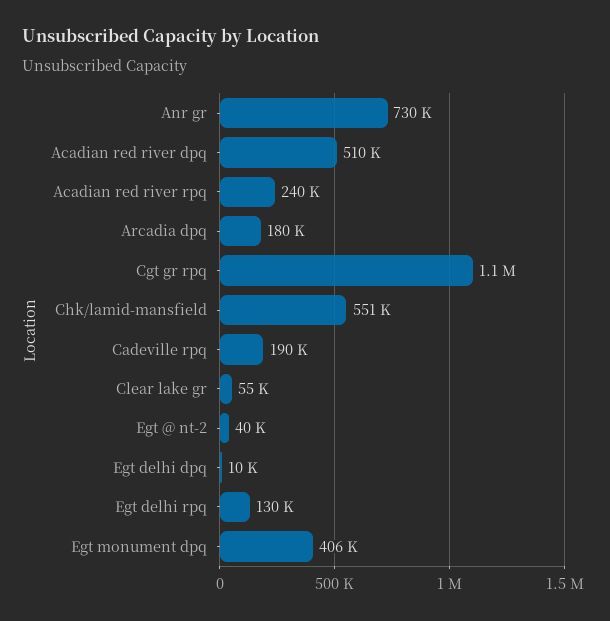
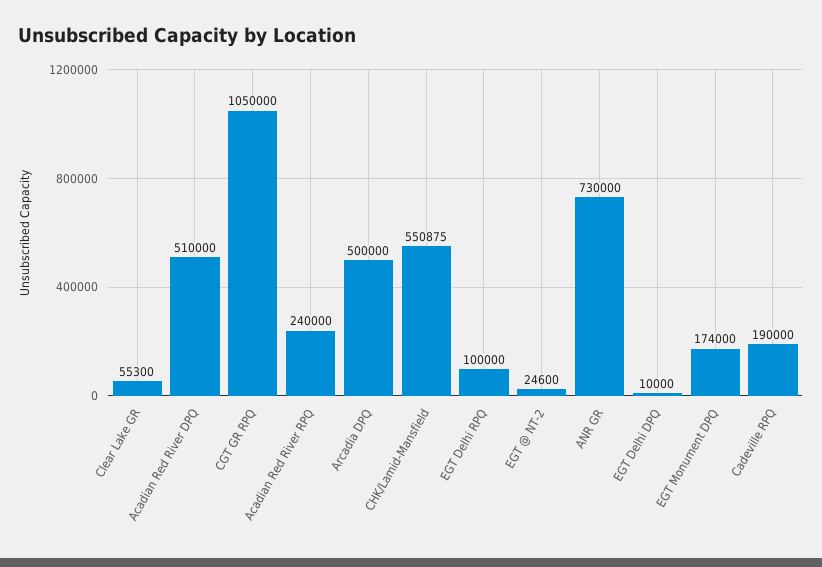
  {
    "Anr gr": 730000,
    "Acadian red river dpq": 510000,
    "Acadian red river rpq": 240000,
-   "Arcadia dpq": 180000,
+   "Arcadia dpq": 500000,
    "Cgt gr rpq": 1050000,
    "Chk/lamid-mansfield": 550875,
    "Cadeville rpq": 190000,
    "Clear lake gr": 55300,
-   "Egt @ nt-2": 40000,
+   "Egt @ nt-2": 24600,
    "Egt delhi dpq": 10000,
-   "Egt delhi rpq": 130000,
+   "Egt delhi rpq": 100000,
-   "Egt monument dpq": 406000
+   "Egt monument dpq": 174000
  }

